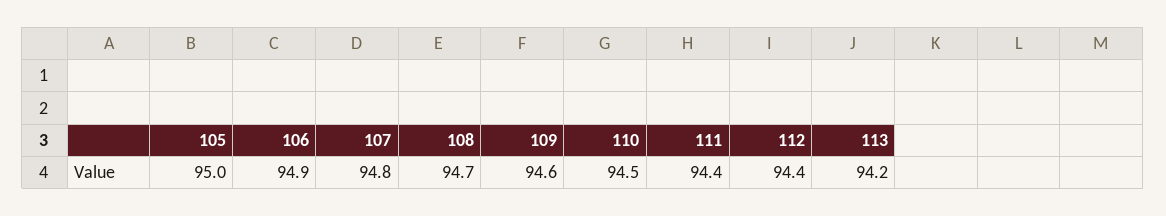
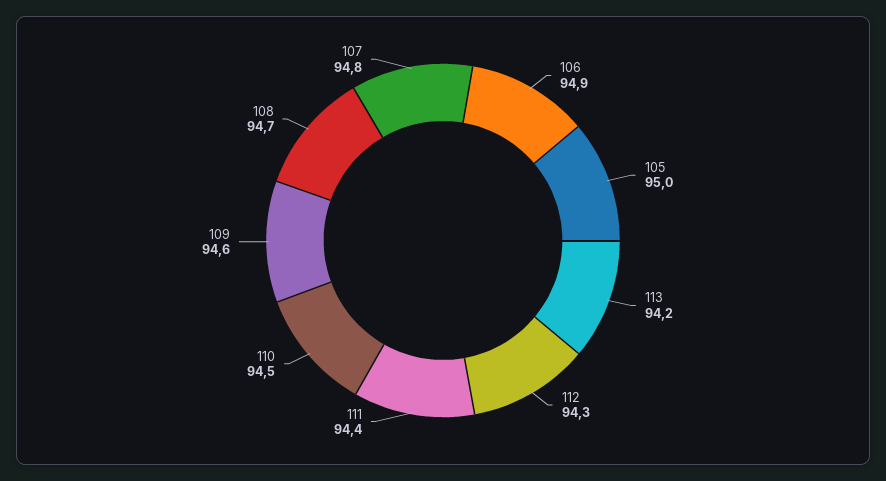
  {
    "105": 95,
    "106": 94.9,
    "107": 94.8,
    "108": 94.7,
    "109": 94.6,
    "110": 94.5,
    "111": 94.4,
-   "112": 94.4,
+   "112": 94.3,
    "113": 94.2
  }

